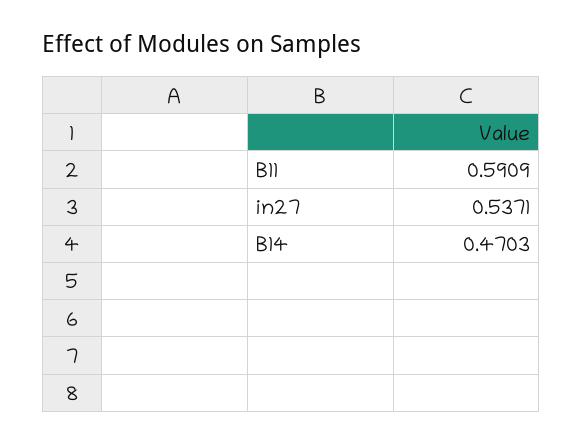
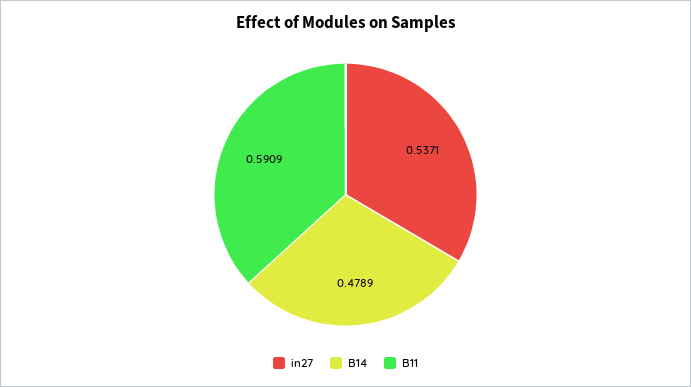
  {
    "B11": 0.5909,
    "in27": 0.5371,
-   "B14": 0.4703
+   "B14": 0.4789
  }

